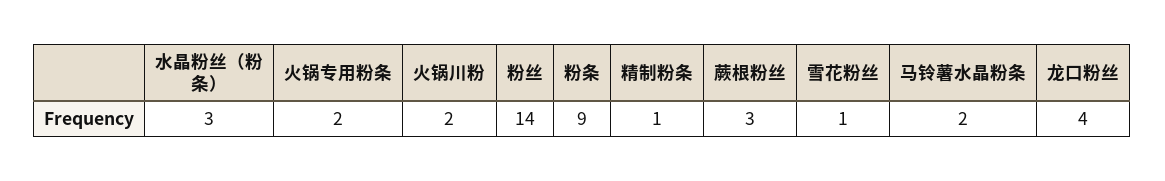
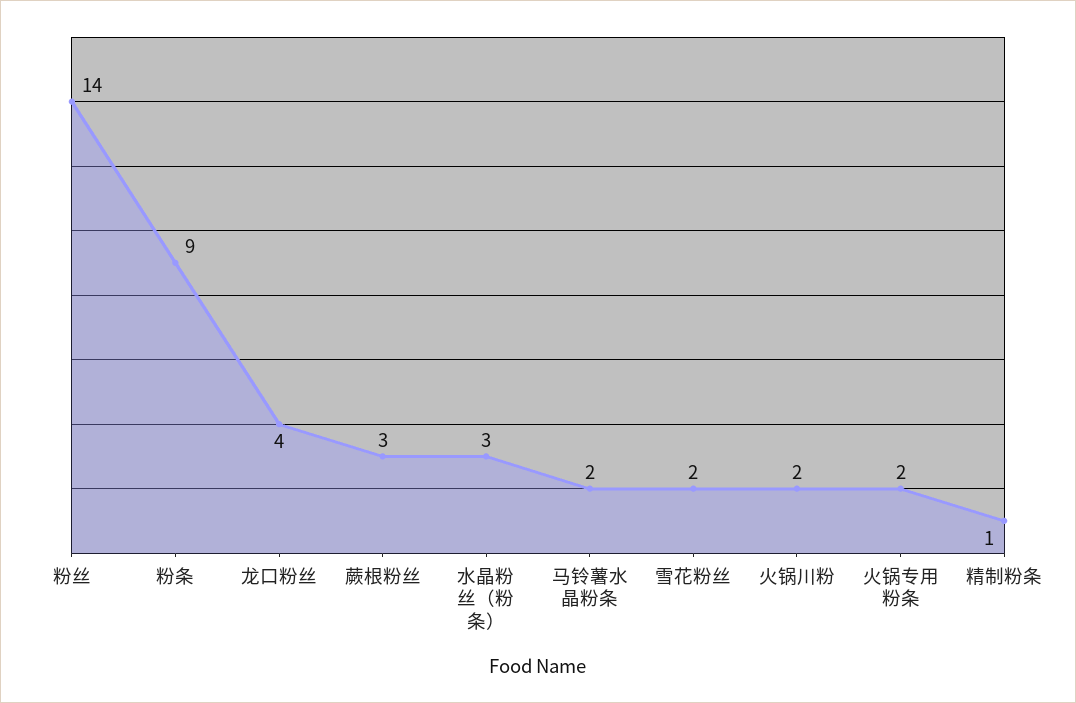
  {
    "水晶粉丝（粉条）": 3,
    "火锅专用粉条": 2,
    "火锅川粉": 2,
    "粉丝": 14,
    "粉条": 9,
    "精制粉条": 1,
    "蕨根粉丝": 3,
-   "雪花粉丝": 1,
+   "雪花粉丝": 2,
    "马铃薯水晶粉条": 2,
    "龙口粉丝": 4
  }

